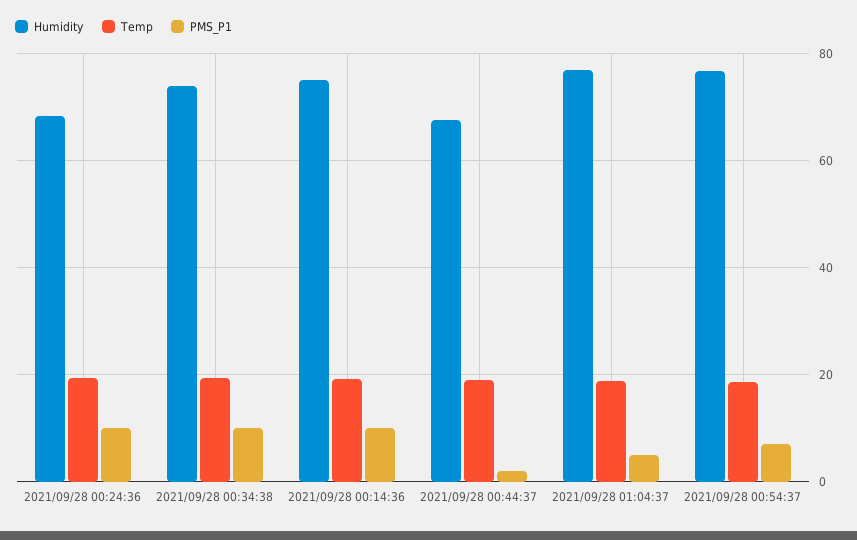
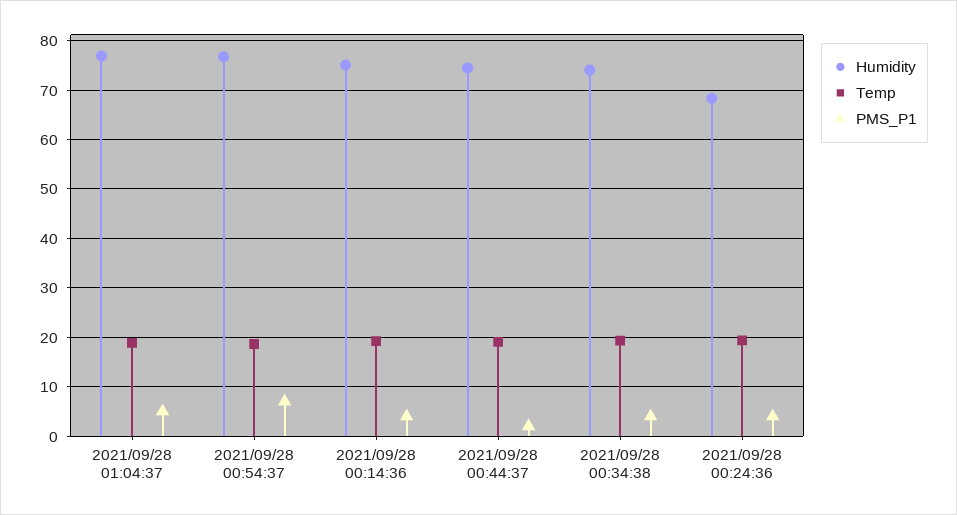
  {
    "Humidity": {
      "2021/09/28 00:24:36": 68,
      "2021/09/28 00:34:38": 74,
      "2021/09/28 00:14:36": 76,
-     "2021/09/28 00:44:37": 68,
+     "2021/09/28 00:44:37": 74,
      "2021/09/28 01:04:37": 76,
      "2021/09/28 00:54:37": 76
    },
    "Temp": {
      "2021/09/28 00:24:36": 20,
      "2021/09/28 00:34:38": 20,
      "2021/09/28 00:14:36": 20,
      "2021/09/28 00:44:37": 20,
      "2021/09/28 01:04:37": 18,
      "2021/09/28 00:54:37": 18
    },
    "PMS_P1": {
-     "2021/09/28 00:24:36": 10,
+     "2021/09/28 00:24:36": 4,
-     "2021/09/28 00:34:38": 10,
+     "2021/09/28 00:34:38": 4,
-     "2021/09/28 00:14:36": 10,
+     "2021/09/28 00:14:36": 4,
      "2021/09/28 00:44:37": 2,
      "2021/09/28 01:04:37": 6,
      "2021/09/28 00:54:37": 8
    }
  }

